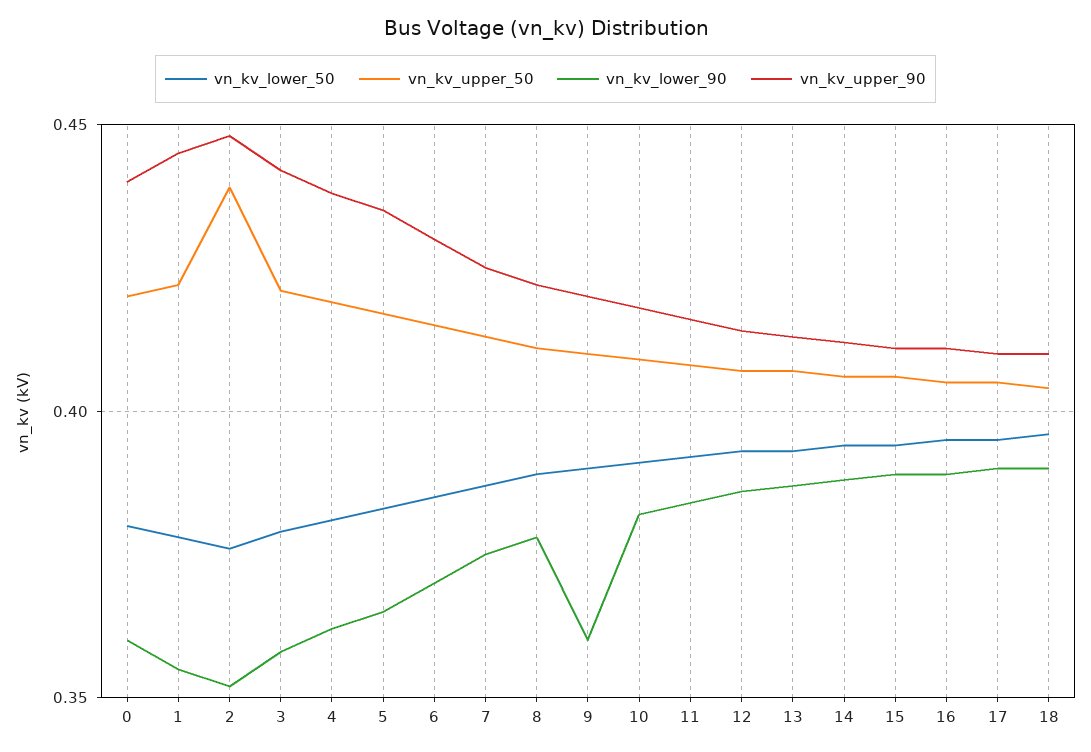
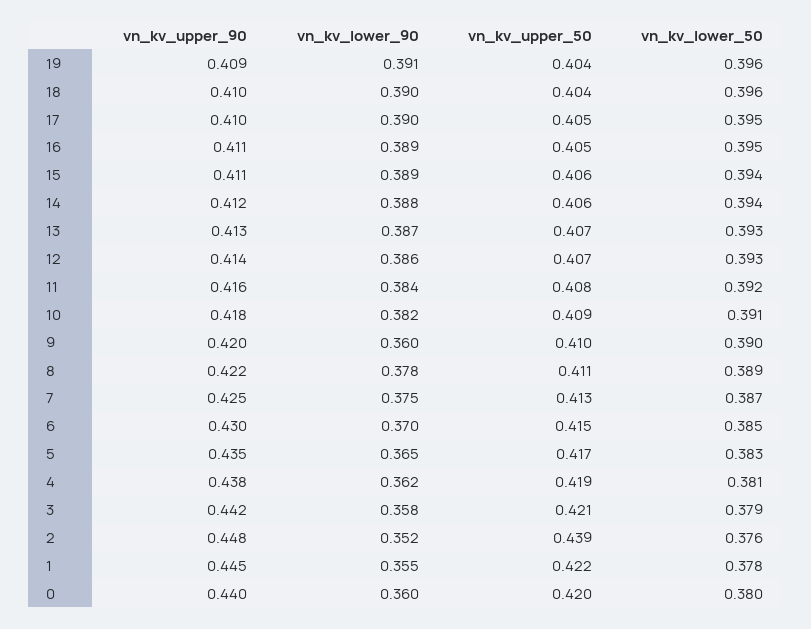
  {
    "vn_kv_lower_50": {
      "0": 0.38,
      "1": 0.378,
      "2": 0.376,
      "3": 0.379,
      "4": 0.381,
      "5": 0.383,
      "6": 0.385,
      "7": 0.387,
      "8": 0.389,
      "9": 0.39,
      "10": 0.391,
      "11": 0.392,
      "12": 0.393,
      "13": 0.393,
      "14": 0.394,
      "15": 0.394,
      "16": 0.395,
      "17": 0.395,
-     "18": 0.396
+     "18": 0.396,
+     "19": 0.396
    },
    "vn_kv_upper_50": {
      "0": 0.42,
      "1": 0.422,
      "2": 0.439,
      "3": 0.421,
      "4": 0.419,
      "5": 0.417,
      "6": 0.415,
      "7": 0.413,
      "8": 0.411,
      "9": 0.41,
      "10": 0.409,
      "11": 0.408,
      "12": 0.407,
      "13": 0.407,
      "14": 0.406,
      "15": 0.406,
      "16": 0.405,
      "17": 0.405,
-     "18": 0.404
+     "18": 0.404,
+     "19": 0.404
    },
    "vn_kv_lower_90": {
      "0": 0.36,
      "1": 0.355,
      "2": 0.352,
      "3": 0.358,
      "4": 0.362,
      "5": 0.365,
      "6": 0.37,
      "7": 0.375,
      "8": 0.378,
      "9": 0.36,
      "10": 0.382,
      "11": 0.384,
      "12": 0.386,
      "13": 0.387,
      "14": 0.388,
      "15": 0.389,
      "16": 0.389,
      "17": 0.39,
-     "18": 0.39
+     "18": 0.39,
+     "19": 0.391
    },
    "vn_kv_upper_90": {
      "0": 0.44,
      "1": 0.445,
      "2": 0.448,
      "3": 0.442,
      "4": 0.438,
      "5": 0.435,
      "6": 0.43,
      "7": 0.425,
      "8": 0.422,
      "9": 0.42,
      "10": 0.418,
      "11": 0.416,
      "12": 0.414,
      "13": 0.413,
      "14": 0.412,
      "15": 0.411,
      "16": 0.411,
      "17": 0.41,
-     "18": 0.41
+     "18": 0.41,
+     "19": 0.409
    }
  }

